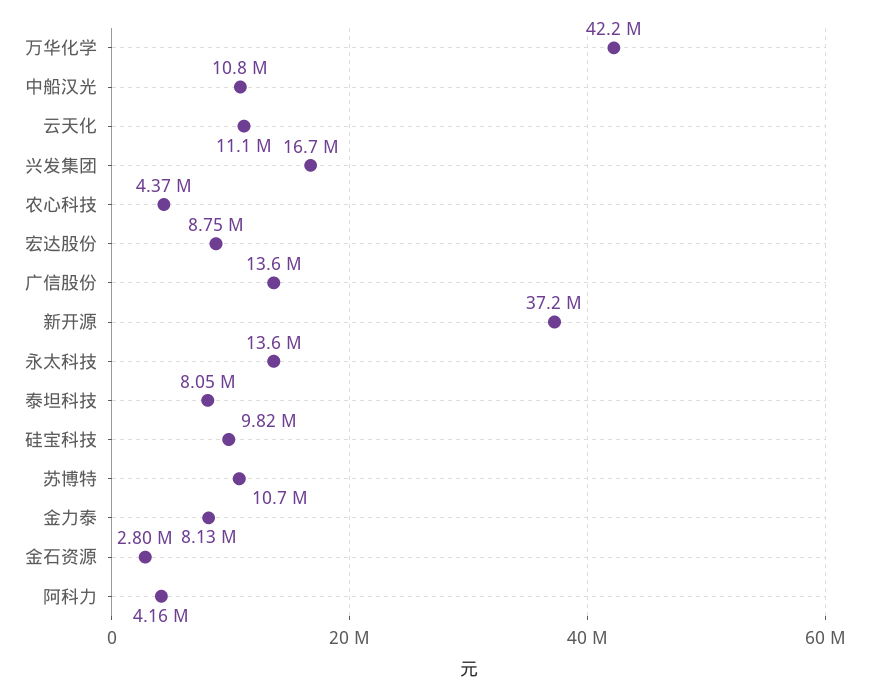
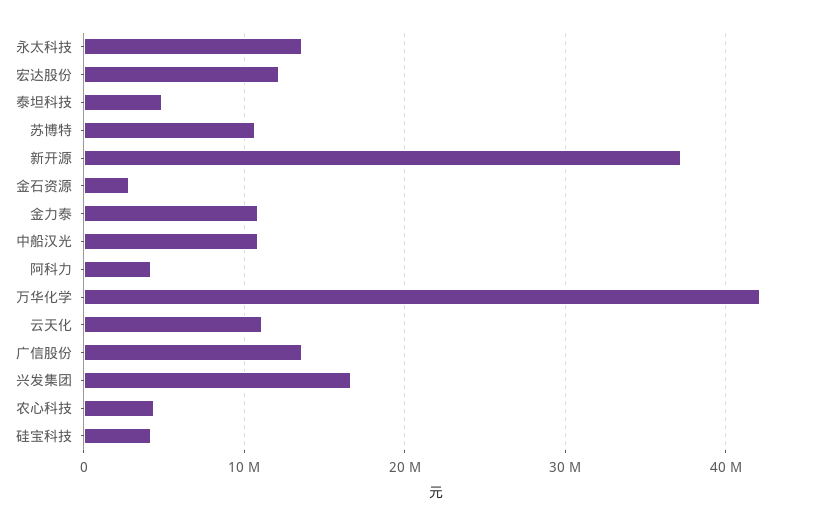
  {
    "万华化学": 42200000,
    "中船汉光": 10800000,
    "云天化": 11100000,
    "兴发集团": 16700000,
    "农心科技": 4370000,
-   "宏达股份": 8750000,
+   "宏达股份": 12000000,
    "广信股份": 13600000,
    "新开源": 37200000,
    "永太科技": 13600000,
-   "泰坦科技": 8050000,
+   "泰坦科技": 5000000,
-   "硅宝科技": 9820000,
+   "硅宝科技": 4000000,
    "苏博特": 10700000,
-   "金力泰": 8130000,
+   "金力泰": 11000000,
    "金石资源": 2800000,
    "阿科力": 4160000
  }

